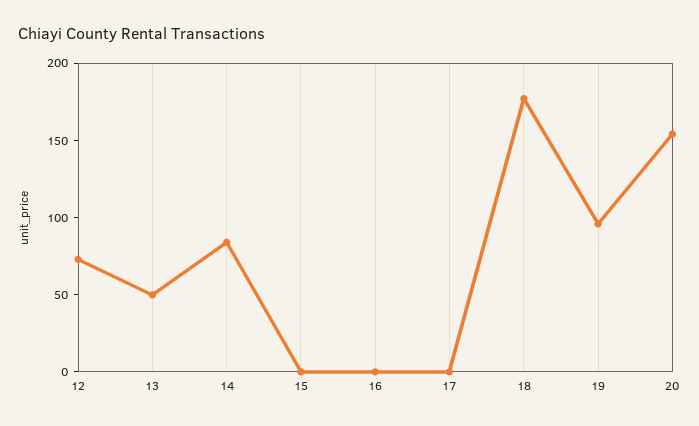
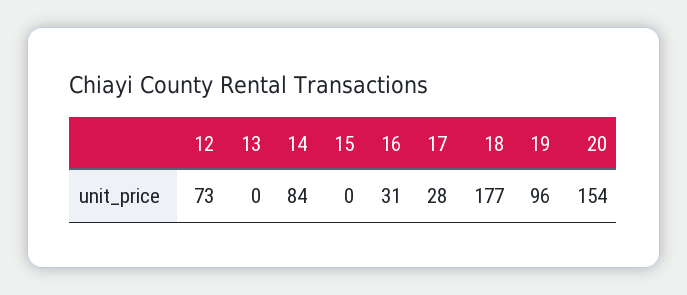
  {
    "12": 73,
-   "13": 50,
+   "13": 0,
    "14": 84,
    "15": 0,
-   "16": 0,
+   "16": 31,
-   "17": 0,
+   "17": 28,
    "18": 177,
    "19": 96,
    "20": 154
  }

